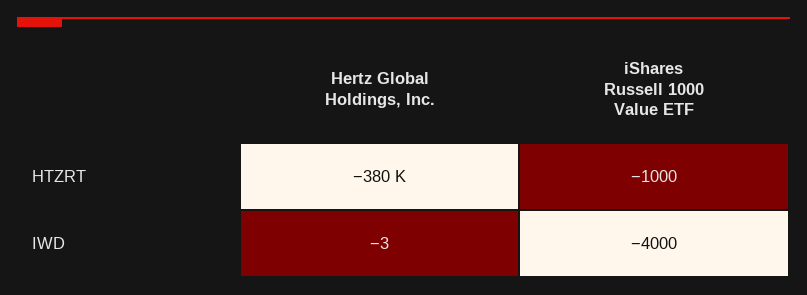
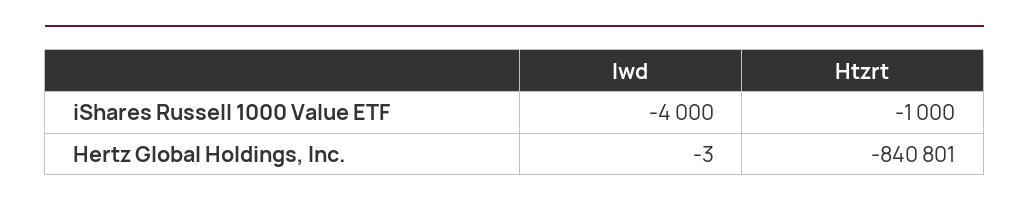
  {
    "Hertz Global Holdings, Inc.": {
-     "HTZRT": -380000,
+     "HTZRT": -840801,
      "IWD": -3
    },
    "iShares Russell 1000 Value ETF": {
      "HTZRT": -1000,
      "IWD": -4000
    }
  }

